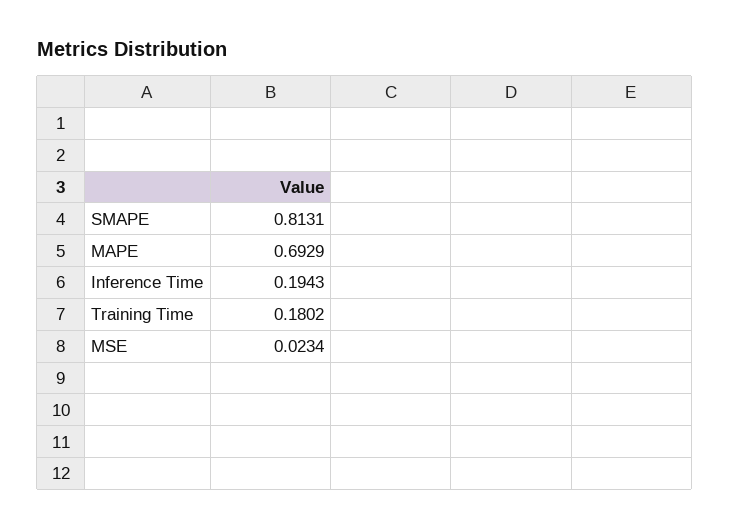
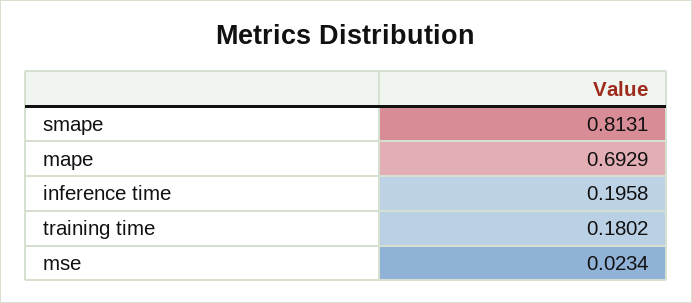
  {
    "SMAPE": 0.8131,
    "MAPE": 0.6929,
-   "Inference Time": 0.1943,
+   "Inference Time": 0.1958,
    "Training Time": 0.1802,
    "MSE": 0.0234
  }

